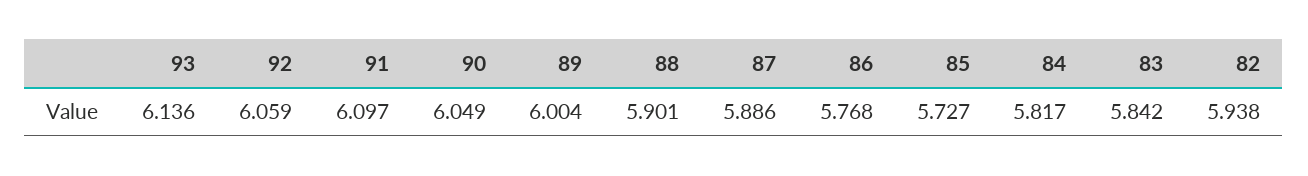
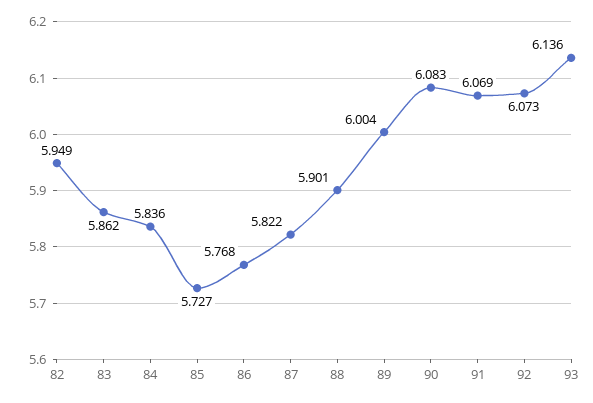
  {
    "93": 6.136,
-   "92": 6.059,
+   "92": 6.073,
-   "91": 6.097,
+   "91": 6.069,
-   "90": 6.049,
+   "90": 6.083,
    "89": 6.004,
    "88": 5.901,
-   "87": 5.886,
+   "87": 5.822,
    "86": 5.768,
    "85": 5.727,
-   "84": 5.817,
+   "84": 5.836,
-   "83": 5.842,
+   "83": 5.862,
-   "82": 5.938
+   "82": 5.949
  }

